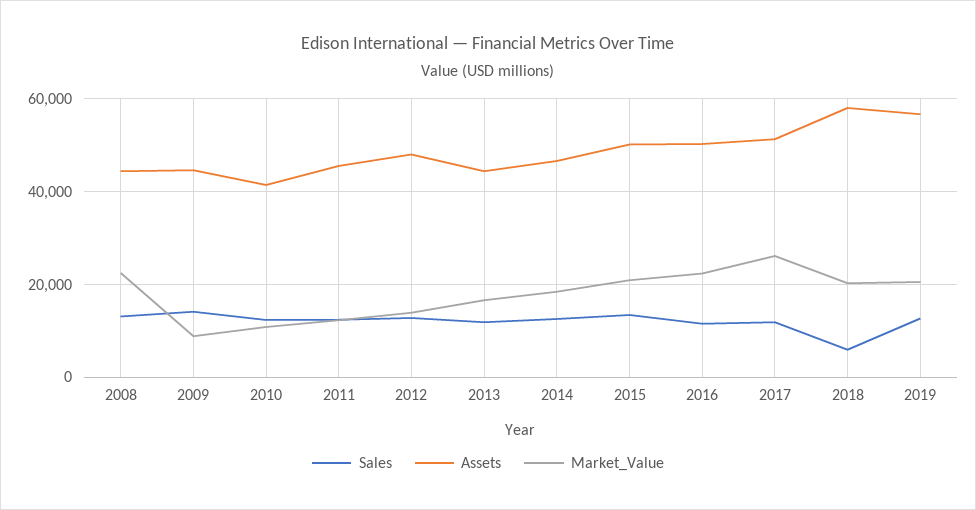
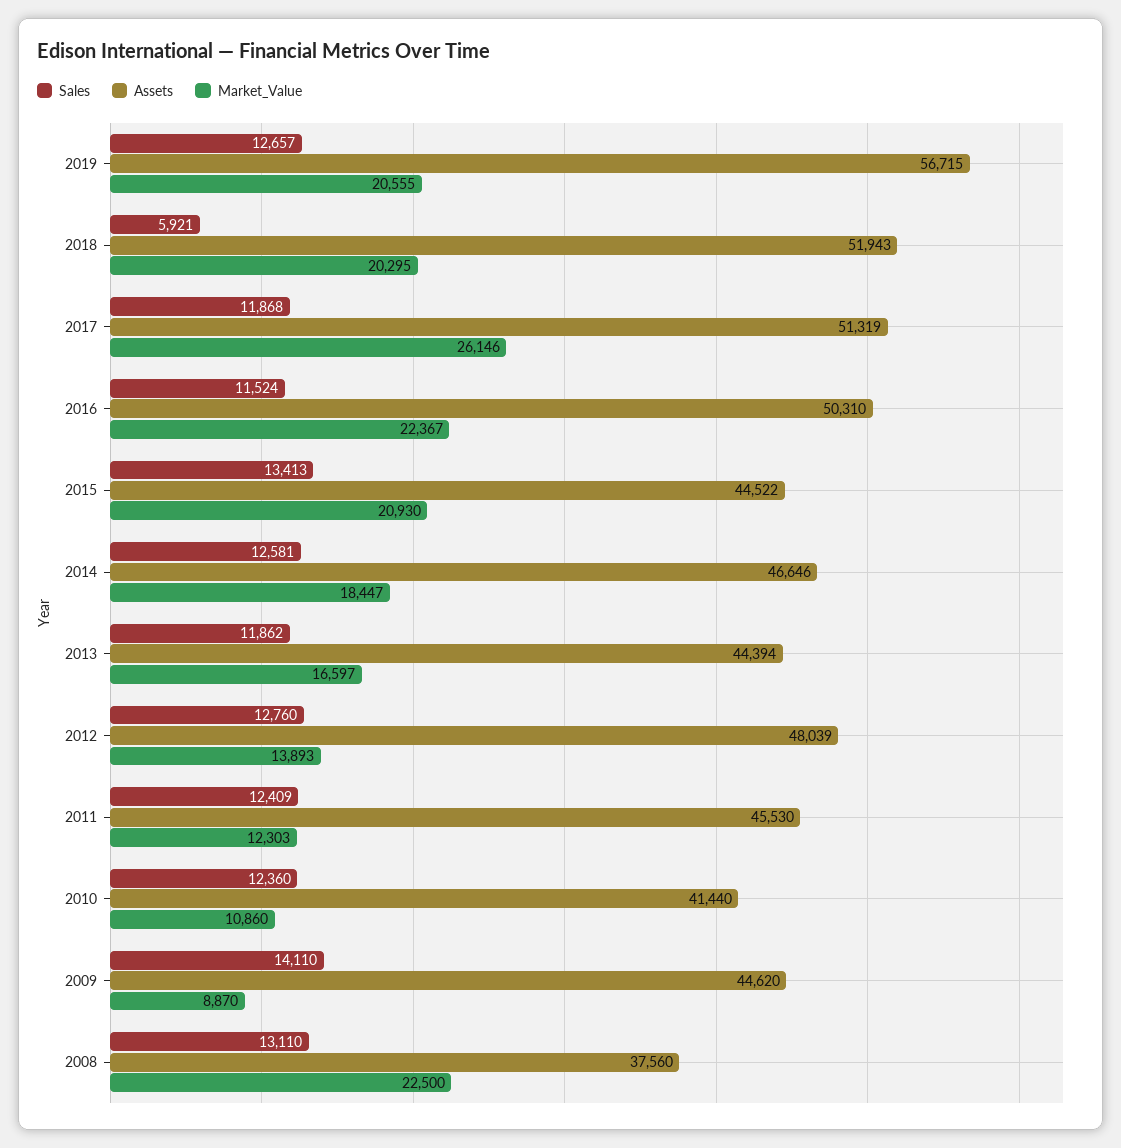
  {
    "Sales": {
      "2008": 13110,
      "2009": 14110,
      "2010": 12360,
      "2011": 12409,
      "2012": 12760,
      "2013": 11862,
      "2014": 12581,
      "2015": 13413,
      "2016": 11524,
      "2017": 11868,
      "2018": 5921,
      "2019": 12657
    },
    "Assets": {
-     "2008": 44000,
+     "2008": 37560,
      "2009": 44620,
      "2010": 41440,
      "2011": 45530,
      "2012": 48039,
      "2013": 44394,
      "2014": 46646,
-     "2015": 50000,
+     "2015": 44522,
      "2016": 50310,
      "2017": 51319,
-     "2018": 58000,
+     "2018": 51943,
      "2019": 56715
    },
    "Market_Value": {
      "2008": 22500,
      "2009": 8870,
      "2010": 10860,
      "2011": 12303,
      "2012": 13893,
      "2013": 16597,
      "2014": 18447,
      "2015": 20930,
      "2016": 22367,
      "2017": 26146,
      "2018": 20295,
      "2019": 20555
    }
  }

